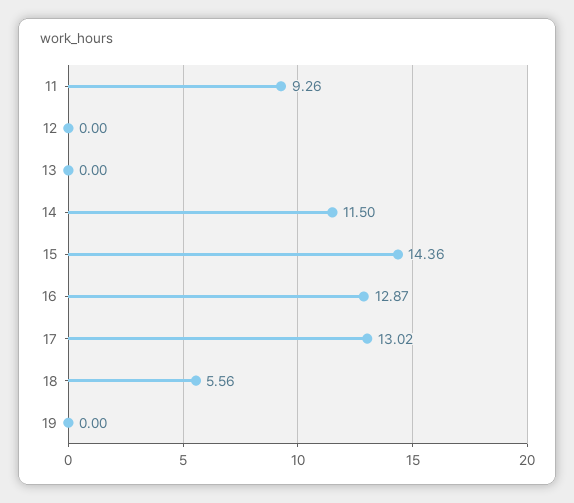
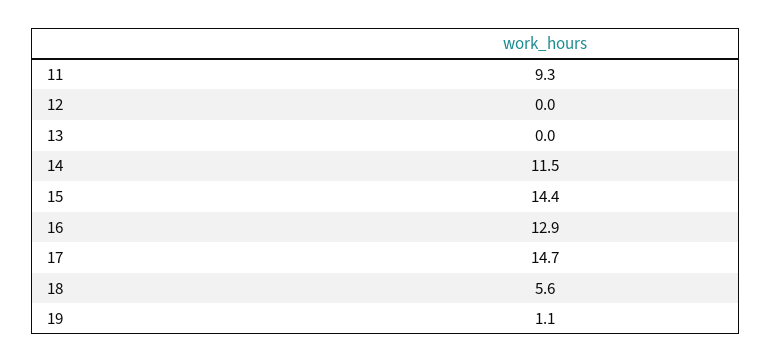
  {
    "11": 9.26,
    "12": 0,
    "13": 0,
    "14": 11.5,
    "15": 14.36,
    "16": 12.87,
-   "17": 13.02,
+   "17": 14.7,
    "18": 5.56,
-   "19": 0
+   "19": 1.1
  }

